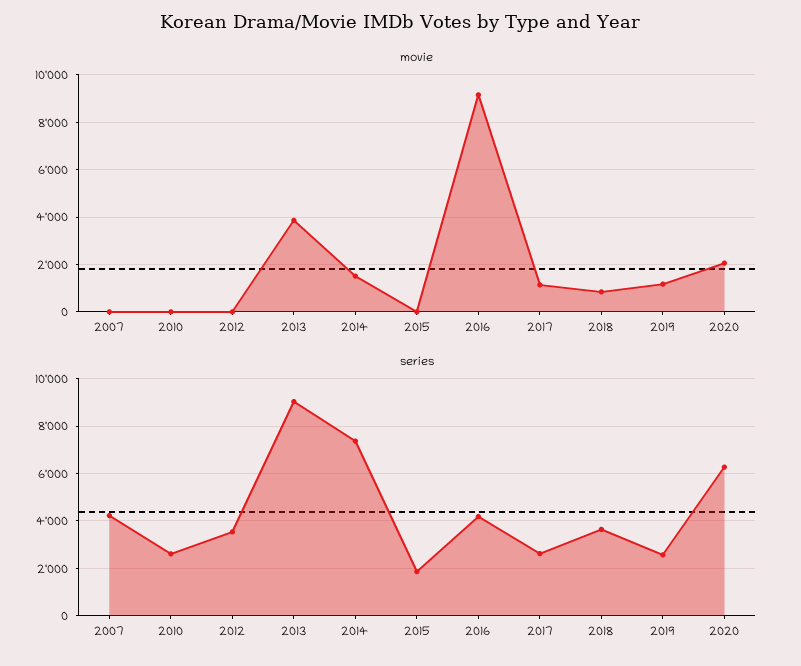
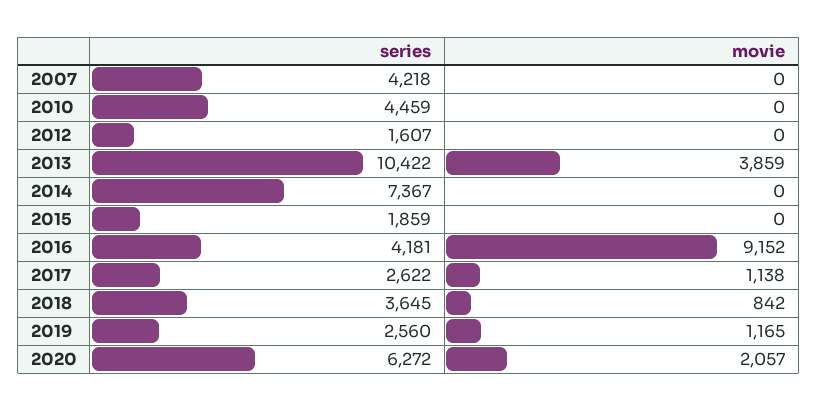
  {
    "movie": {
      "2007": 0,
      "2010": 0,
      "2012": 0,
      "2013": 3859,
-     "2014": 1500,
+     "2014": 0,
      "2015": 0,
      "2016": 9152,
      "2017": 1138,
      "2018": 842,
      "2019": 1165,
      "2020": 2057
    },
    "series": {
      "2007": 4218,
-     "2010": 2500,
+     "2010": 4459,
-     "2012": 3500,
+     "2012": 1607,
-     "2013": 9000,
+     "2013": 10422,
      "2014": 7367,
      "2015": 1859,
      "2016": 4181,
      "2017": 2622,
      "2018": 3645,
      "2019": 2560,
      "2020": 6272
    }
  }

